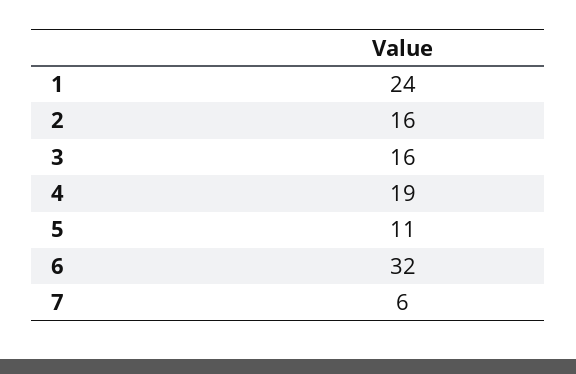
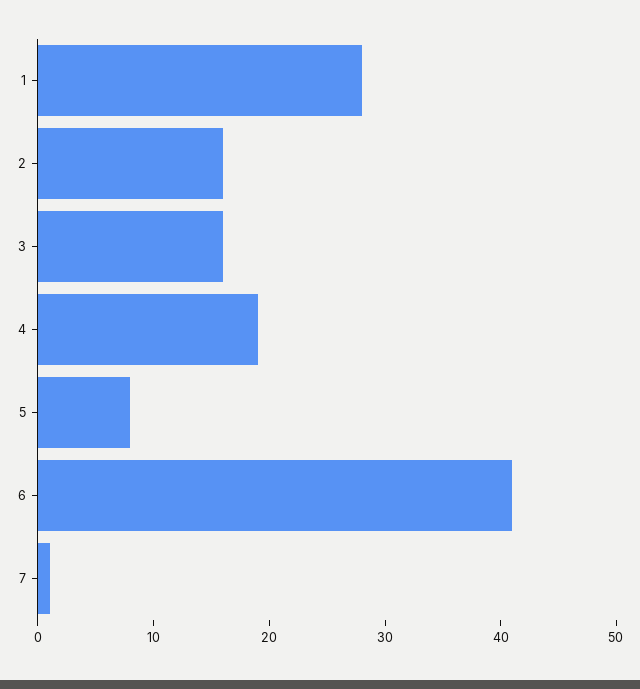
  {
-   "1": 24,
+   "1": 28,
    "2": 16,
    "3": 16,
    "4": 19,
-   "5": 11,
+   "5": 8,
-   "6": 32,
+   "6": 41,
-   "7": 6
+   "7": 1
  }

